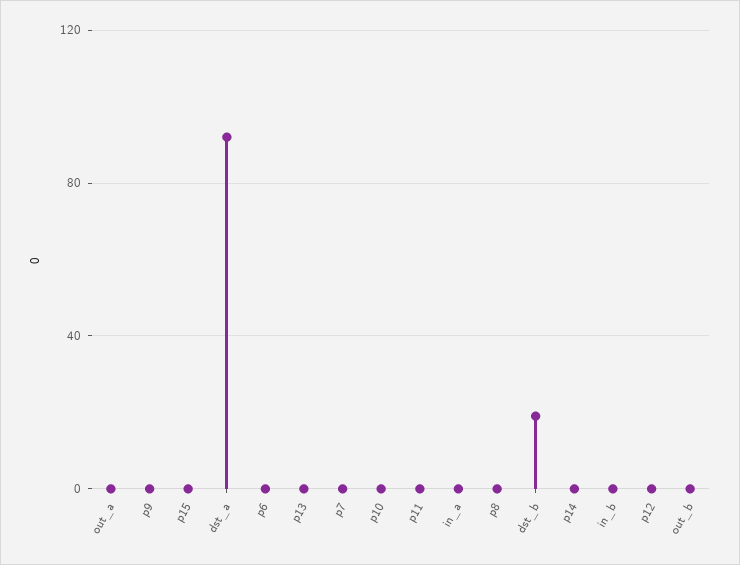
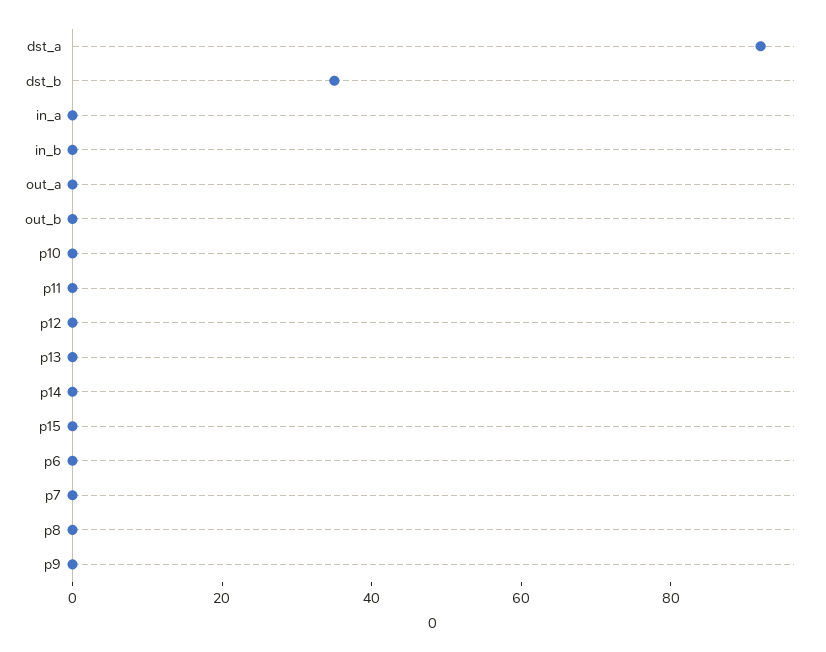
  {
    "out_a": 0,
    "p9": 0,
    "p15": 0,
    "dst_a": 90,
    "p6": 0,
    "p13": 0,
    "p7": 0,
    "p10": 0,
    "p11": 0,
    "in_a": 0,
    "p8": 0,
-   "dst_b": 20,
+   "dst_b": 35,
    "p14": 0,
    "in_b": 0,
    "p12": 0,
    "out_b": 0
  }

